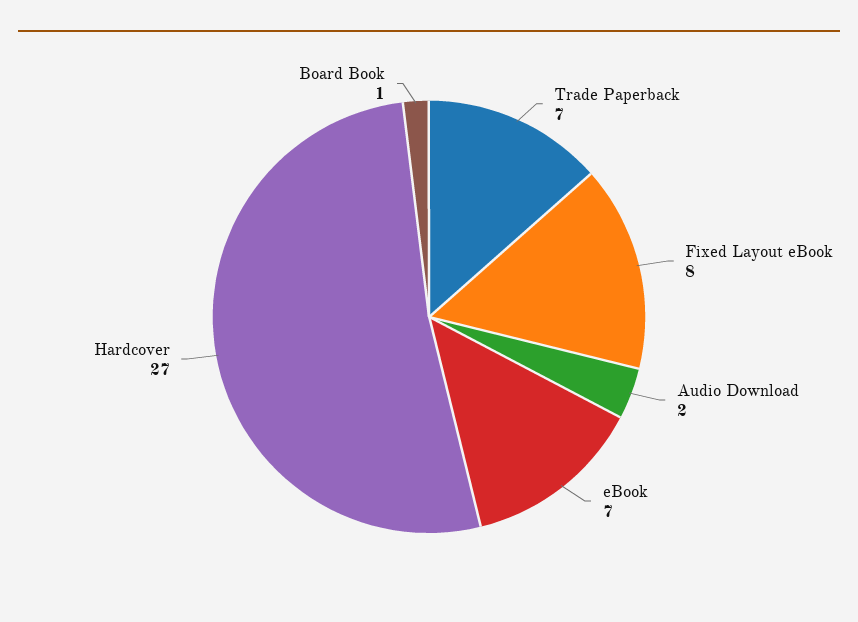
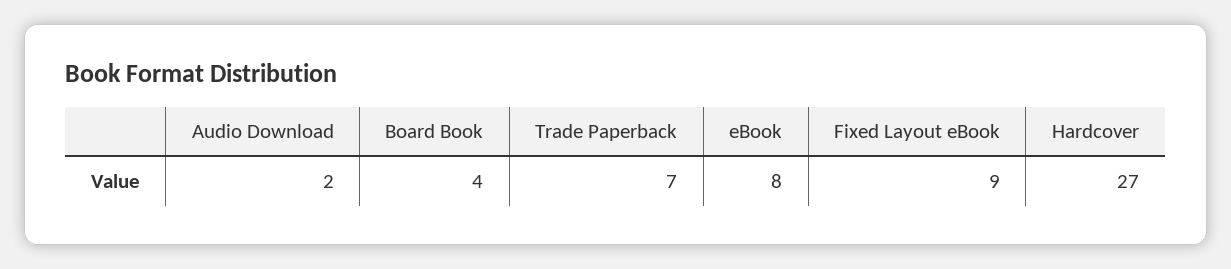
  {
    "Trade Paperback": 7,
-   "Fixed Layout eBook": 8,
+   "Fixed Layout eBook": 9,
    "Audio Download": 2,
-   "eBook": 7,
+   "eBook": 8,
    "Hardcover": 27,
-   "Board Book": 1
+   "Board Book": 4
  }

